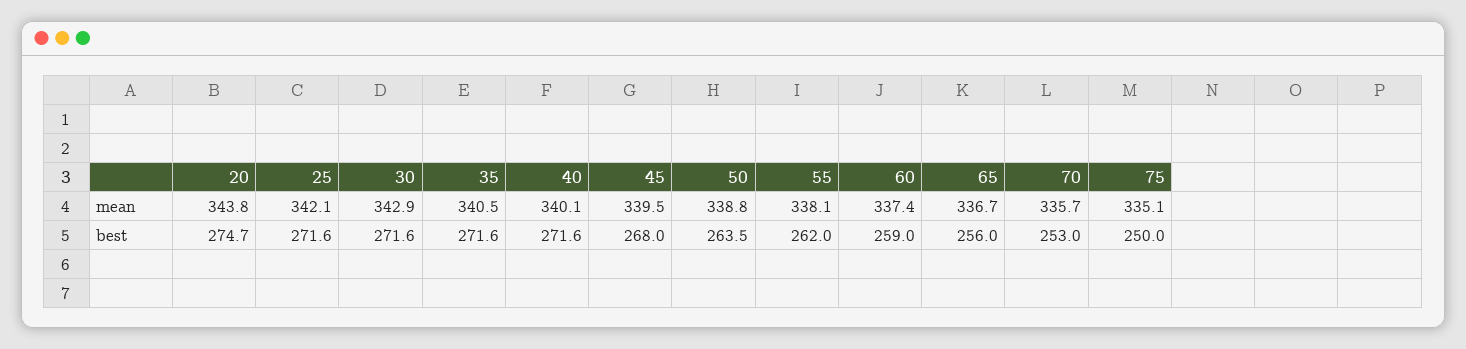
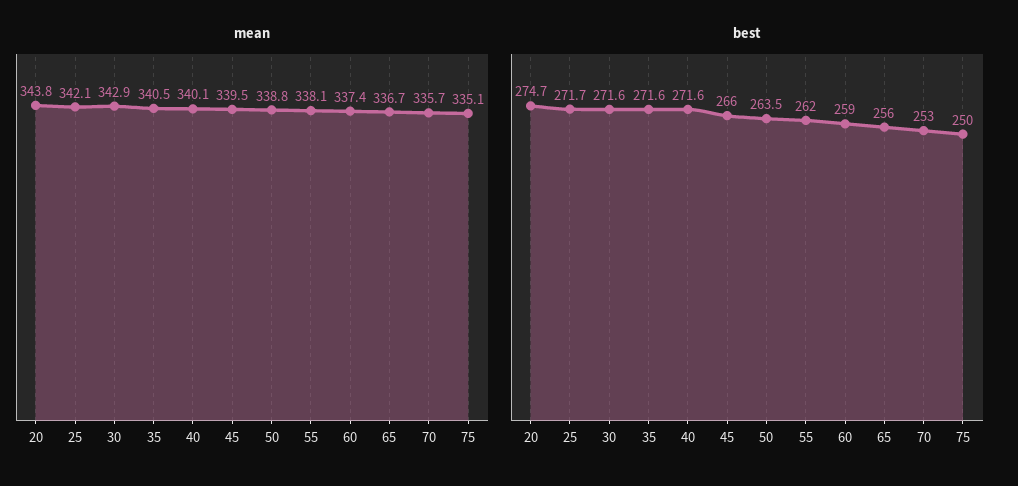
  {
    "mean": {
      "20": 343.8,
      "25": 342.1,
      "30": 342.9,
      "35": 340.5,
      "40": 340.1,
      "45": 339.5,
      "50": 338.8,
      "55": 338.1,
      "60": 337.4,
      "65": 336.7,
      "70": 335.7,
      "75": 335.1
    },
    "best": {
      "20": 274.7,
-     "25": 271.6,
+     "25": 271.7,
      "30": 271.6,
      "35": 271.6,
      "40": 271.6,
-     "45": 268,
+     "45": 266,
      "50": 263.5,
      "55": 262,
      "60": 259,
      "65": 256,
      "70": 253,
      "75": 250
    }
  }

